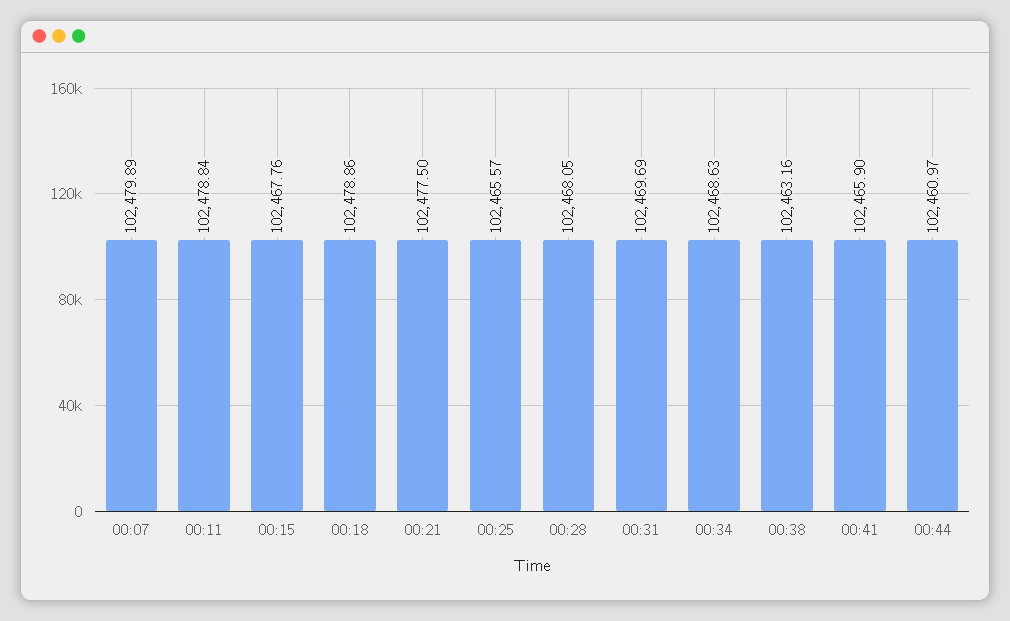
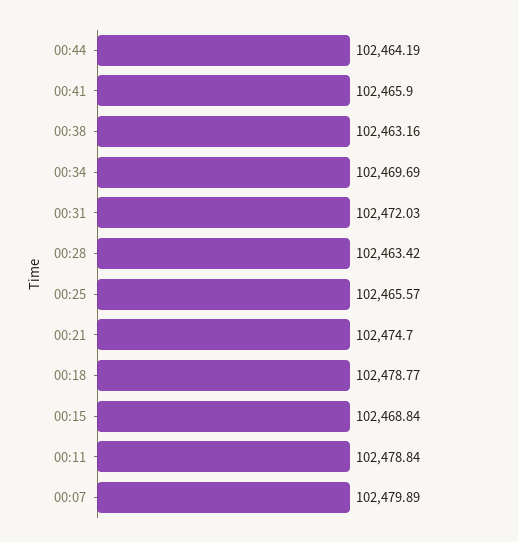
  {
    "00:07": 102479.89,
    "00:11": 102478.84,
-   "00:15": 102467.76,
+   "00:15": 102468.84,
-   "00:18": 102478.86,
+   "00:18": 102478.77,
-   "00:21": 102477.5,
+   "00:21": 102474.7,
    "00:25": 102465.57,
-   "00:28": 102468.05,
+   "00:28": 102463.42,
-   "00:31": 102469.69,
+   "00:31": 102472.03,
-   "00:34": 102468.63,
+   "00:34": 102469.69,
    "00:38": 102463.16,
    "00:41": 102465.9,
-   "00:44": 102460.97
+   "00:44": 102464.19
  }

